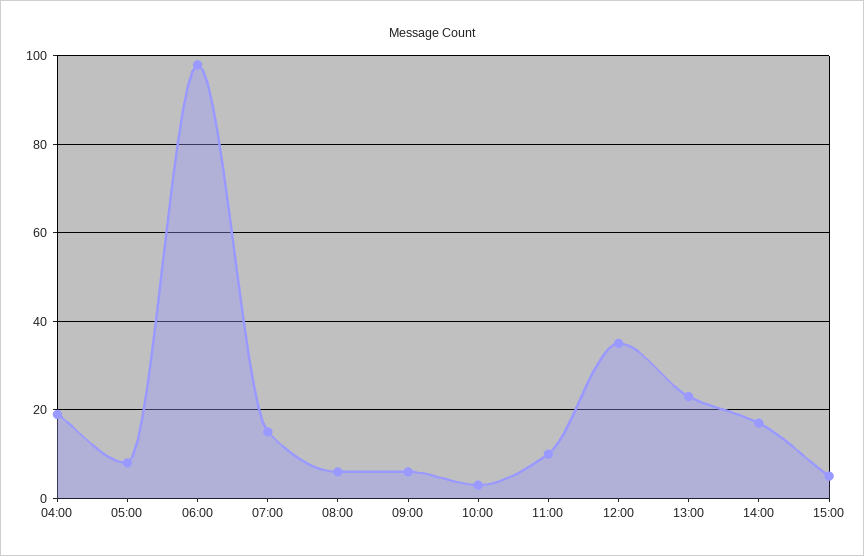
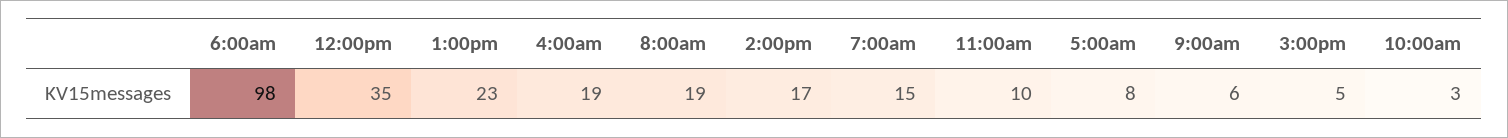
  {
    "04:00": 19,
    "05:00": 8,
    "06:00": 98,
    "07:00": 15,
-   "08:00": 5,
+   "08:00": 19,
    "09:00": 6,
    "10:00": 3,
    "11:00": 10,
    "12:00": 35,
    "13:00": 23,
    "14:00": 17,
    "15:00": 5
  }

